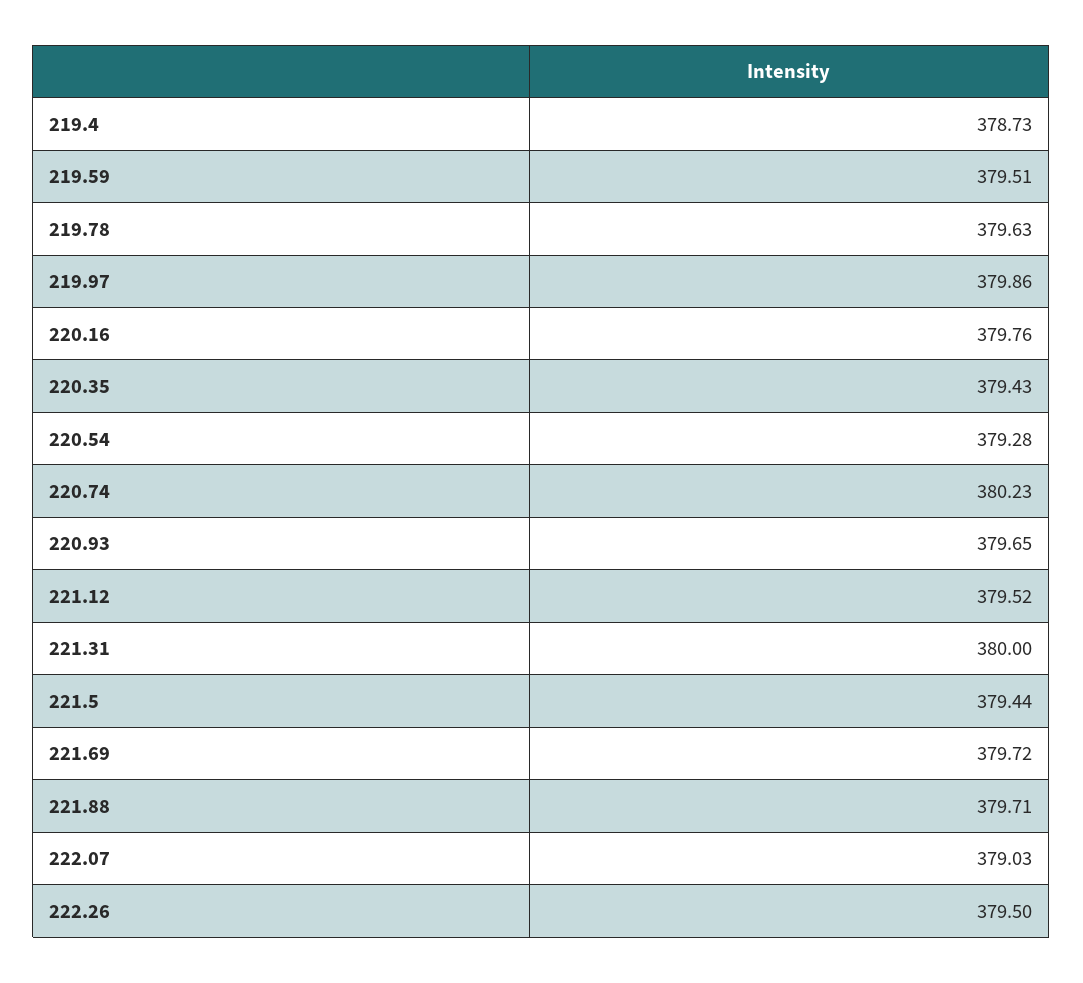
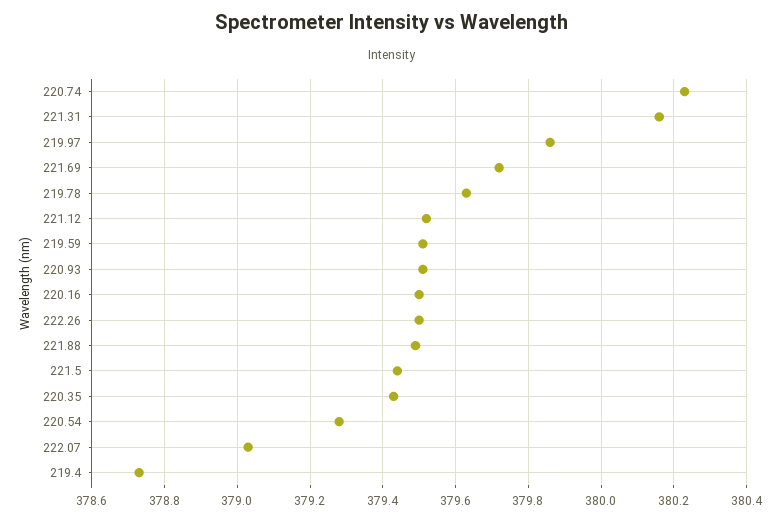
  {
    "219.4": 378.73,
    "219.59": 379.51,
    "219.78": 379.63,
    "219.97": 379.86,
-   "220.16": 379.76,
+   "220.16": 379.5,
    "220.35": 379.43,
    "220.54": 379.28,
    "220.74": 380.23,
-   "220.93": 379.65,
+   "220.93": 379.5,
    "221.12": 379.52,
-   "221.31": 380,
+   "221.31": 380.15,
    "221.5": 379.44,
    "221.69": 379.72,
-   "221.88": 379.71,
+   "221.88": 379.5,
    "222.07": 379.03,
    "222.26": 379.5
  }

